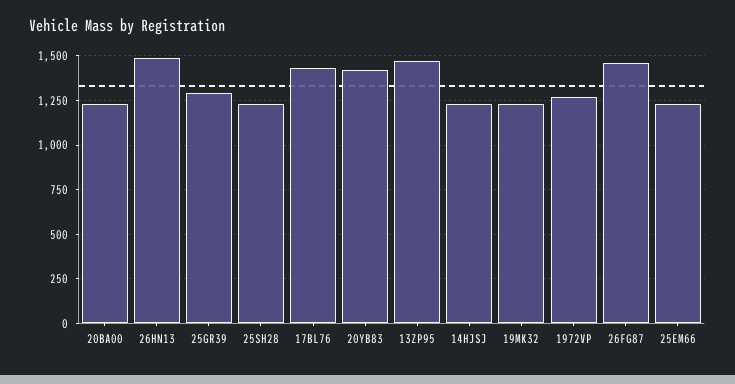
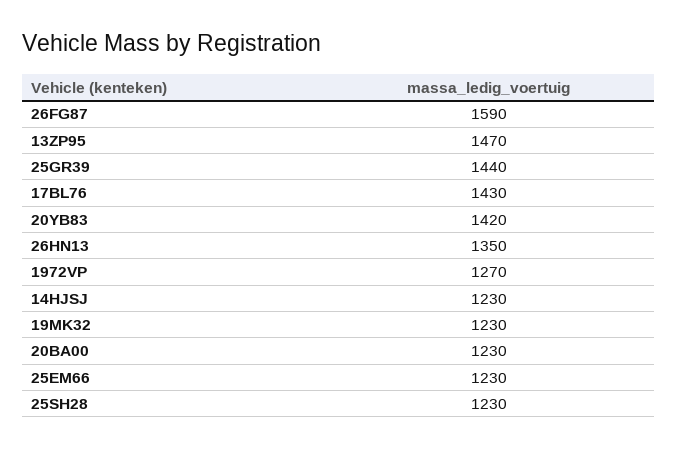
  {
    "20BA00": 1230,
-   "26HN13": 1500,
+   "26HN13": 1350,
-   "25GR39": 1300,
+   "25GR39": 1440,
    "25SH28": 1230,
    "17BL76": 1430,
    "20YB83": 1420,
    "13ZP95": 1470,
    "14HJSJ": 1230,
    "19MK32": 1230,
    "1972VP": 1270,
-   "26FG87": 1450,
+   "26FG87": 1590,
    "25EM66": 1230
  }

